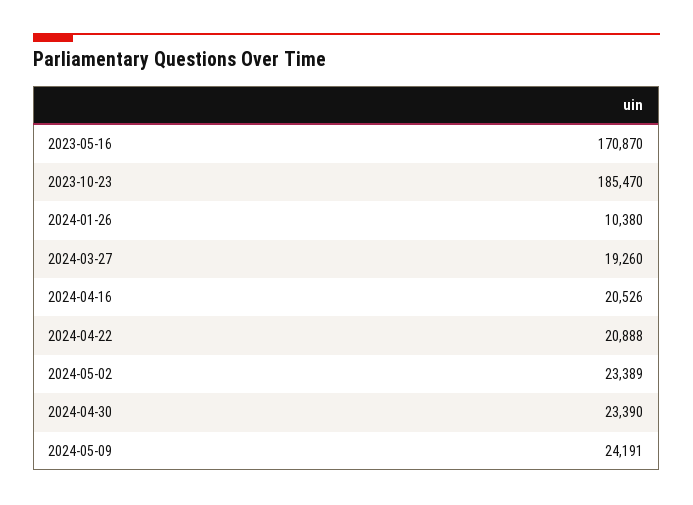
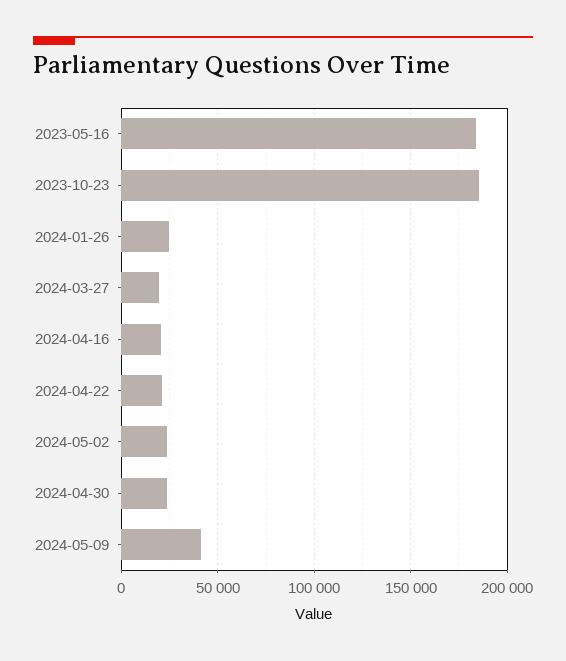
  {
-   "2023-05-16": 170870,
+   "2023-05-16": 185000,
    "2023-10-23": 185470,
-   "2024-01-26": 10380,
+   "2024-01-26": 25000,
    "2024-03-27": 19260,
    "2024-04-16": 20526,
    "2024-04-22": 20888,
    "2024-05-02": 23389,
    "2024-04-30": 23390,
-   "2024-05-09": 24191
+   "2024-05-09": 40000
  }

